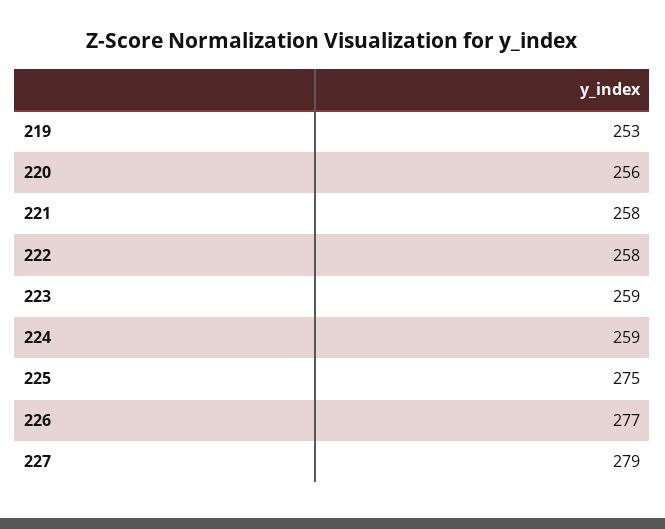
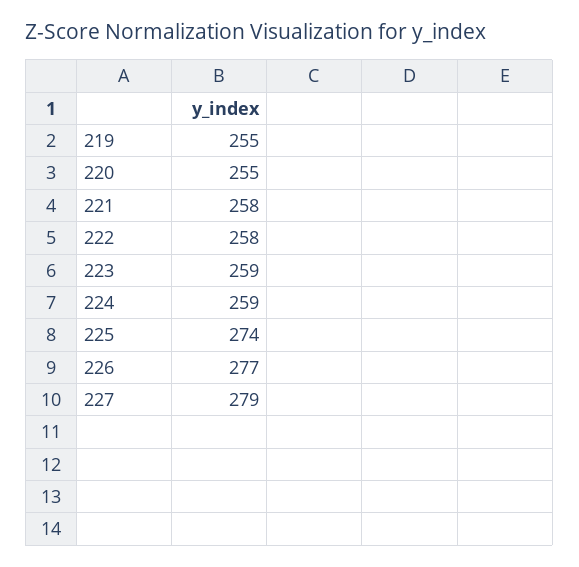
  {
-   "219": 253,
+   "219": 255,
-   "220": 256,
+   "220": 255,
    "221": 258,
    "222": 258,
    "223": 259,
    "224": 259,
-   "225": 275,
+   "225": 274,
    "226": 277,
    "227": 279
  }

